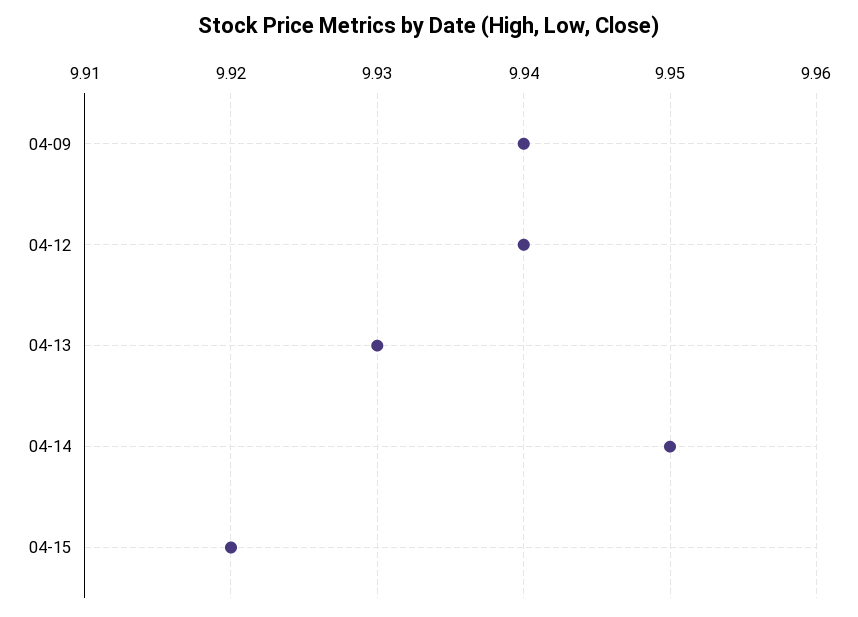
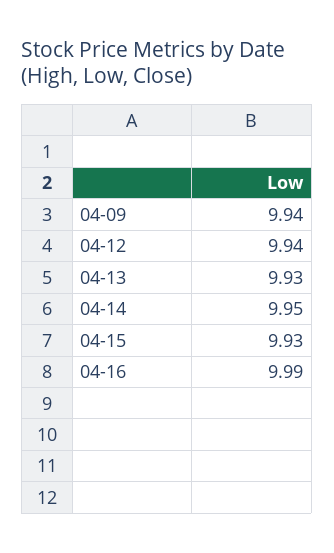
  {
    "04-09": 9.94,
    "04-12": 9.94,
    "04-13": 9.93,
    "04-14": 9.95,
-   "04-15": 9.92
+   "04-15": 9.93,
+   "04-16": 9.99
  }

